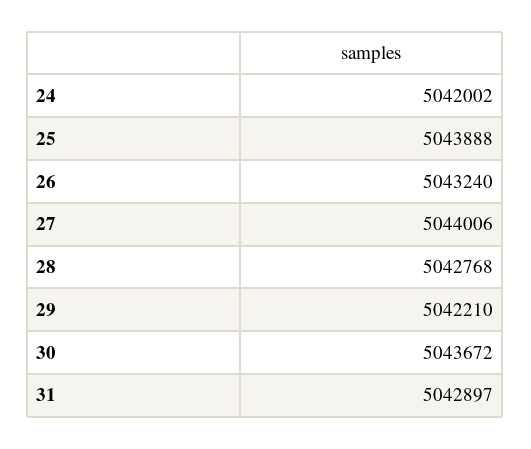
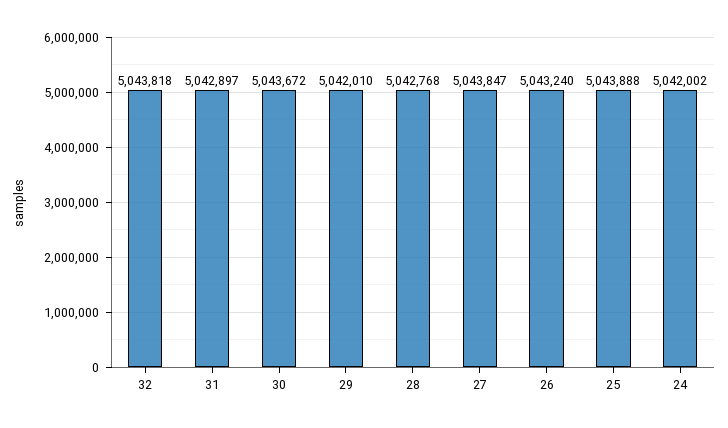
  {
    "24": 5042002,
    "25": 5043888,
    "26": 5043240,
-   "27": 5044006,
+   "27": 5043847,
    "28": 5042768,
-   "29": 5042210,
+   "29": 5042010,
    "30": 5043672,
-   "31": 5042897
+   "31": 5042897,
+   "32": 5043818
  }

